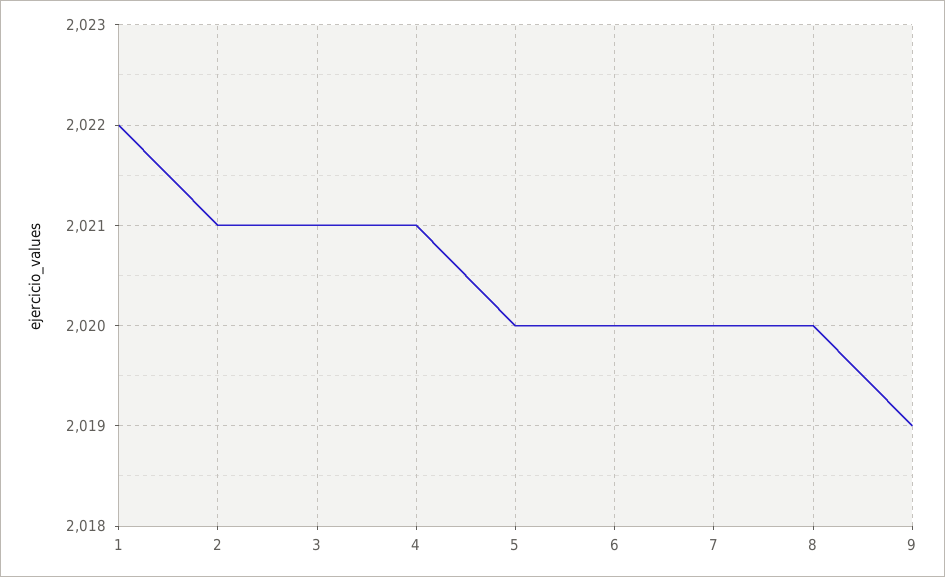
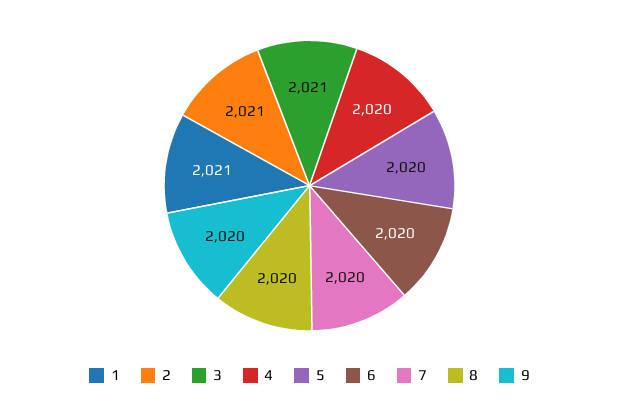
  {
-   "1": 2022,
+   "1": 2021,
    "2": 2021,
    "3": 2021,
-   "4": 2021,
+   "4": 2020,
    "5": 2020,
    "6": 2020,
    "7": 2020,
    "8": 2020,
-   "9": 2019
+   "9": 2020
  }

